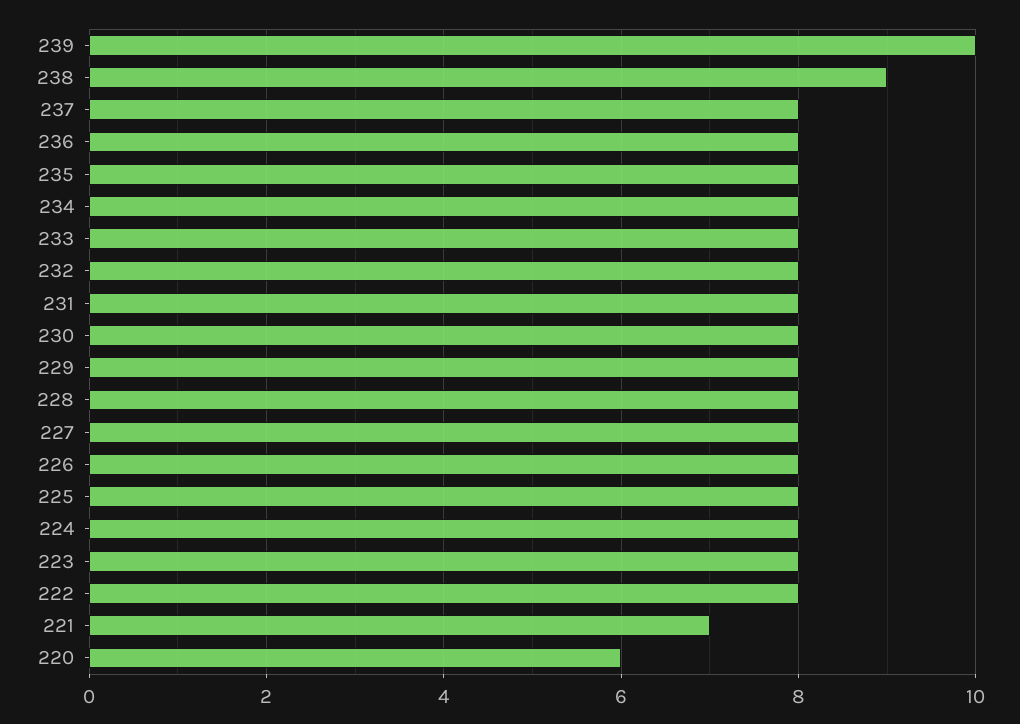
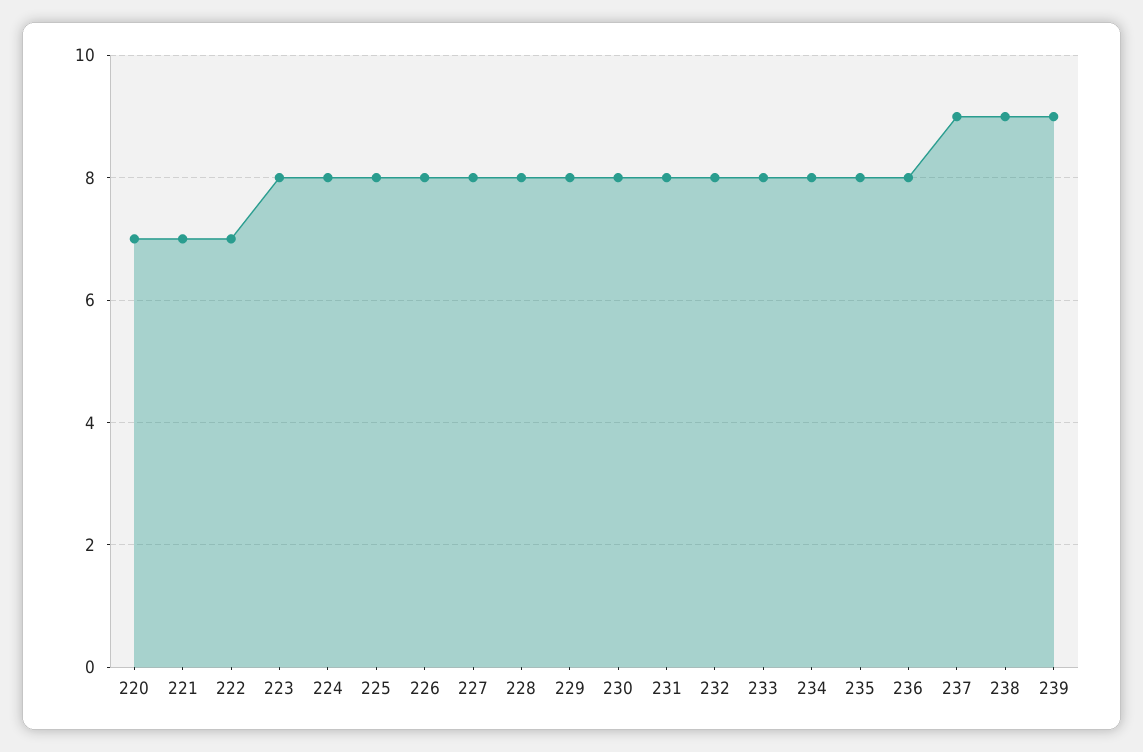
  {
-   "239": 10,
+   "239": 9,
    "238": 9,
-   "237": 8,
+   "237": 9,
    "236": 8,
    "235": 8,
    "234": 8,
    "233": 8,
    "232": 8,
    "231": 8,
    "230": 8,
    "229": 8,
    "228": 8,
    "227": 8,
    "226": 8,
    "225": 8,
    "224": 8,
    "223": 8,
-   "222": 8,
+   "222": 7,
    "221": 7,
-   "220": 6
+   "220": 7
  }

